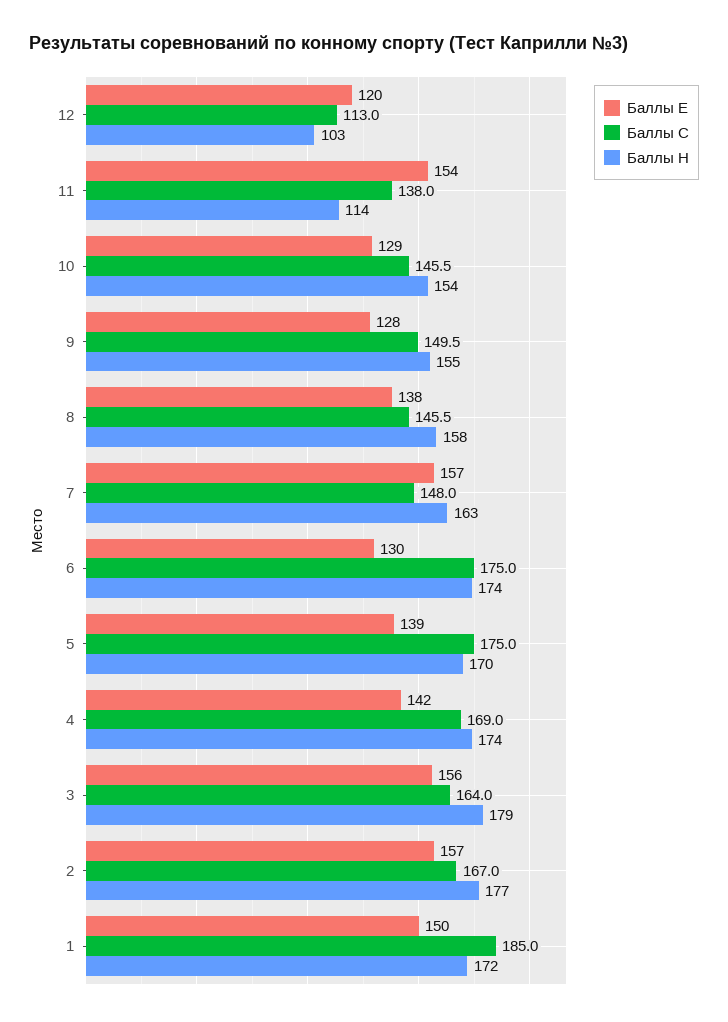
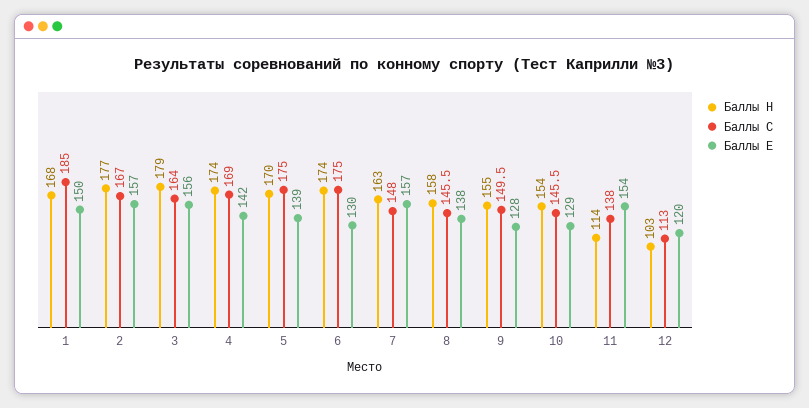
  {
    "Баллы Е": {
      "12": 120,
      "11": 154,
      "10": 129,
      "9": 128,
      "8": 138,
      "7": 157,
      "6": 130,
      "5": 139,
      "4": 142,
      "3": 156,
      "2": 157,
      "1": 150
    },
    "Баллы С": {
      "12": 113,
      "11": 138,
      "10": 145.5,
      "9": 149.5,
      "8": 145.5,
      "7": 148,
      "6": 175,
      "5": 175,
      "4": 169,
      "3": 164,
      "2": 167,
      "1": 185
    },
    "Баллы Н": {
      "12": 103,
      "11": 114,
      "10": 154,
      "9": 155,
      "8": 158,
      "7": 163,
      "6": 174,
      "5": 170,
      "4": 174,
      "3": 179,
      "2": 177,
-     "1": 172
+     "1": 168
    }
  }

